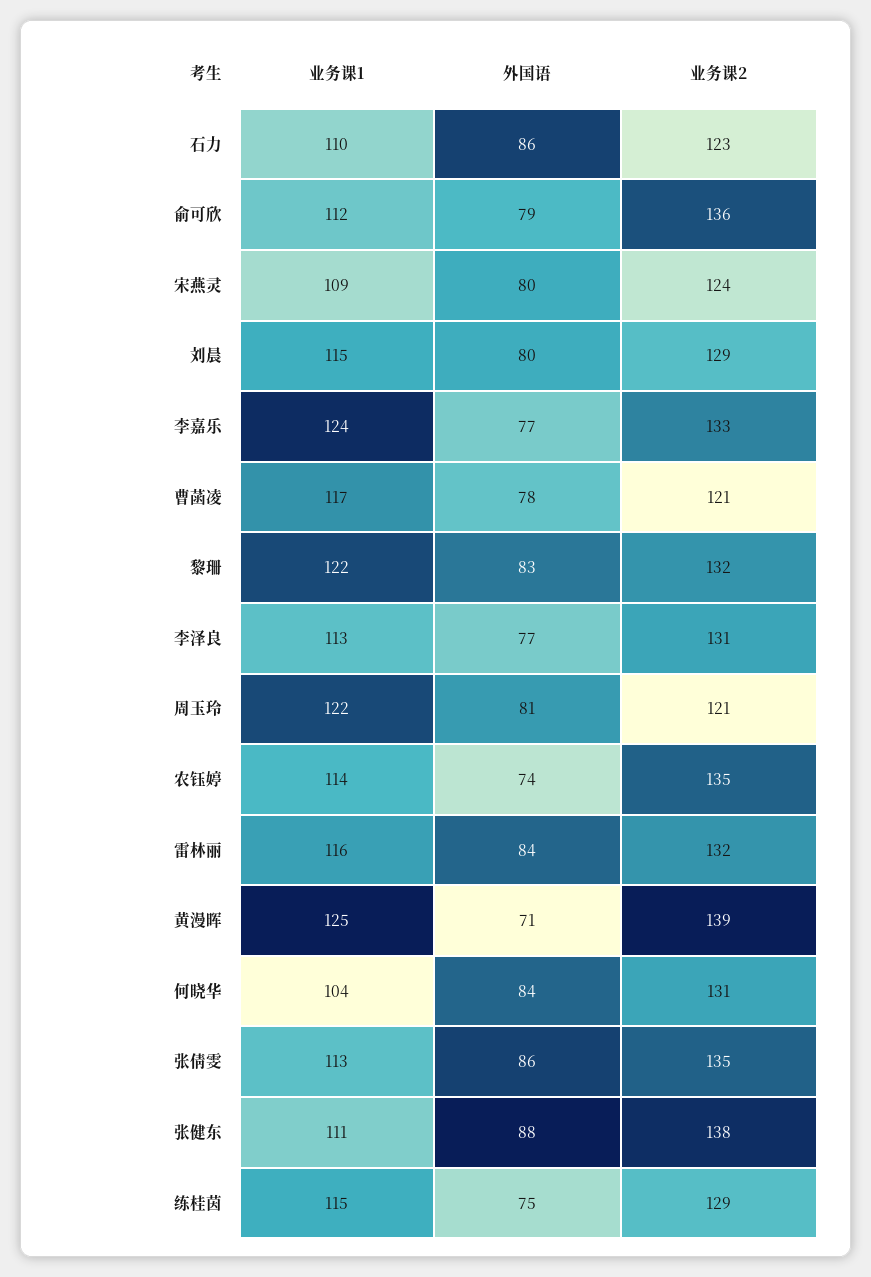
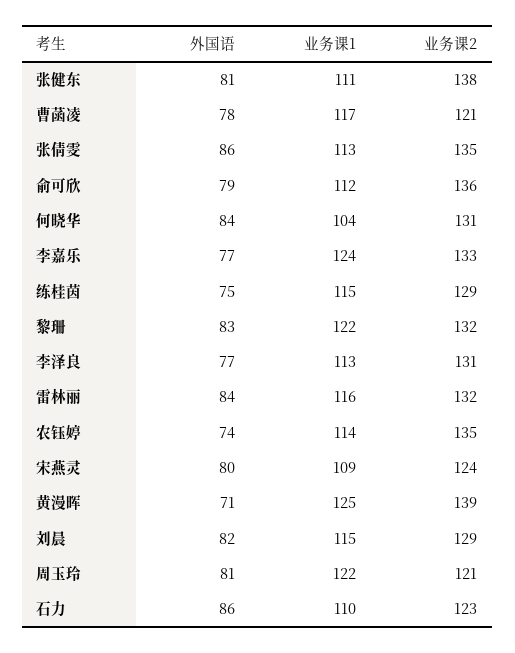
  {
    "业务课1": {
      "石力": 110,
      "俞可欣": 112,
      "宋燕灵": 109,
      "刘晨": 115,
      "李嘉乐": 124,
      "曹菡凌": 117,
      "黎珊": 122,
      "李泽良": 113,
      "周玉玲": 122,
      "农钰婷": 114,
      "雷林丽": 116,
      "黄漫晖": 125,
      "何晓华": 104,
      "张倩雯": 113,
      "张健东": 111,
      "练桂茵": 115
    },
    "外国语": {
      "石力": 86,
      "俞可欣": 79,
      "宋燕灵": 80,
-     "刘晨": 80,
+     "刘晨": 82,
      "李嘉乐": 77,
      "曹菡凌": 78,
      "黎珊": 83,
      "李泽良": 77,
      "周玉玲": 81,
      "农钰婷": 74,
      "雷林丽": 84,
      "黄漫晖": 71,
      "何晓华": 84,
      "张倩雯": 86,
-     "张健东": 88,
+     "张健东": 81,
      "练桂茵": 75
    },
    "业务课2": {
      "石力": 123,
      "俞可欣": 136,
      "宋燕灵": 124,
      "刘晨": 129,
      "李嘉乐": 133,
      "曹菡凌": 121,
      "黎珊": 132,
      "李泽良": 131,
      "周玉玲": 121,
      "农钰婷": 135,
      "雷林丽": 132,
      "黄漫晖": 139,
      "何晓华": 131,
      "张倩雯": 135,
      "张健东": 138,
      "练桂茵": 129
    }
  }

